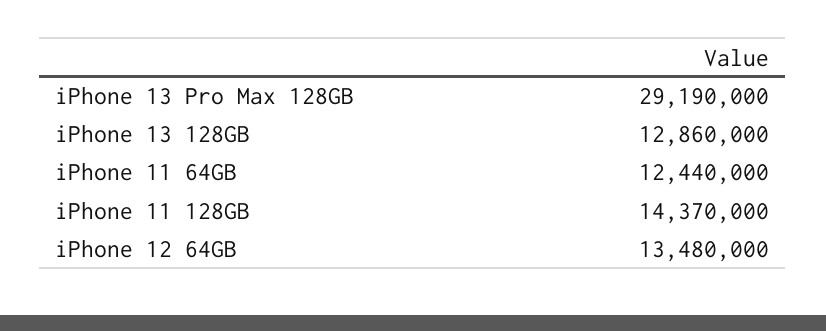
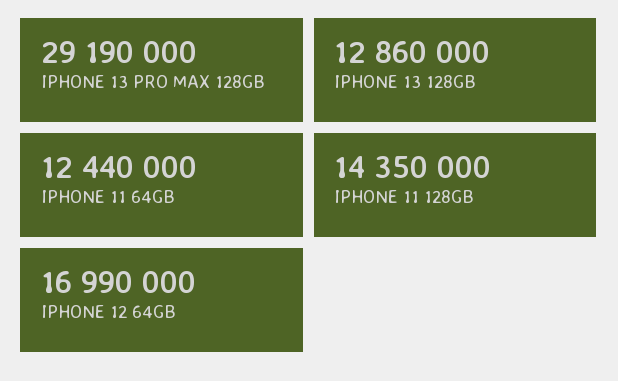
  {
    "iPhone 13 Pro Max 128GB": 29190000,
    "iPhone 13 128GB": 12860000,
    "iPhone 11 64GB": 12440000,
-   "iPhone 11 128GB": 14370000,
+   "iPhone 11 128GB": 14350000,
-   "iPhone 12 64GB": 13480000
+   "iPhone 12 64GB": 16990000
  }

